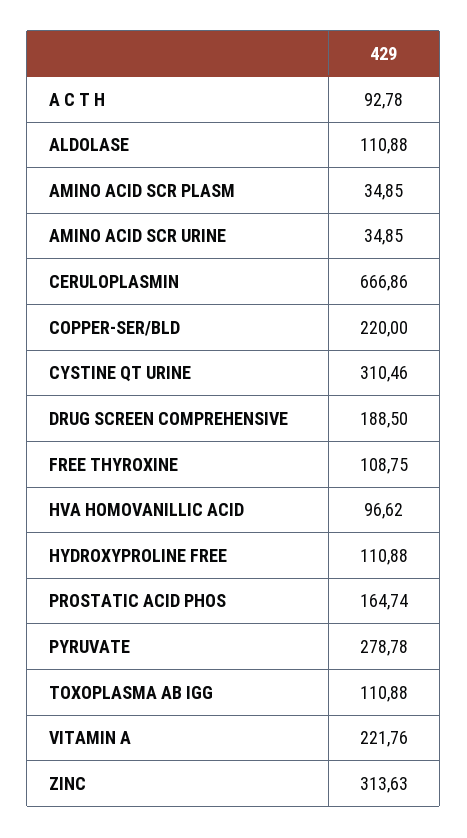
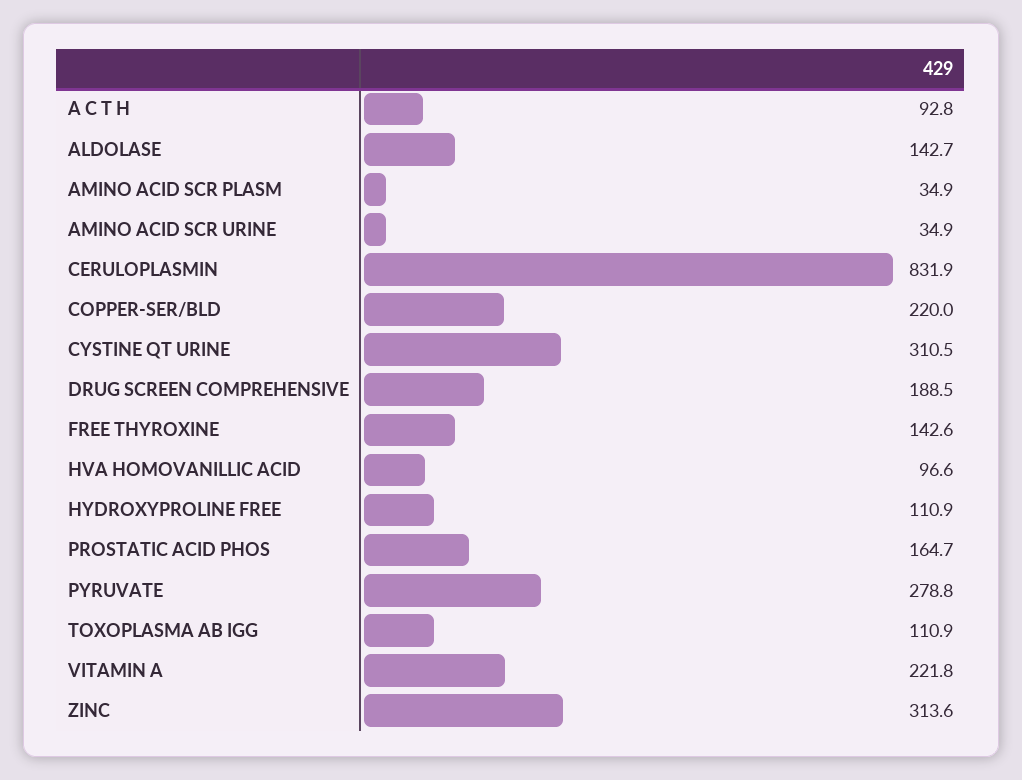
  {
    "A C T H": 92.78,
-   "ALDOLASE": 110.88,
+   "ALDOLASE": 142.7,
    "AMINO ACID SCR PLASM": 34.85,
    "AMINO ACID SCR URINE": 34.85,
-   "CERULOPLASMIN": 666.86,
+   "CERULOPLASMIN": 831.9,
    "COPPER-SER/BLD": 220,
    "CYSTINE QT URINE": 310.46,
    "DRUG SCREEN COMPREHENSIVE": 188.5,
-   "FREE THYROXINE": 108.75,
+   "FREE THYROXINE": 142.6,
    "HVA HOMOVANILLIC ACID": 96.62,
    "HYDROXYPROLINE FREE": 110.88,
    "PROSTATIC ACID PHOS": 164.74,
    "PYRUVATE": 278.78,
    "TOXOPLASMA AB IGG": 110.88,
    "VITAMIN A": 221.76,
    "ZINC": 313.63
  }

